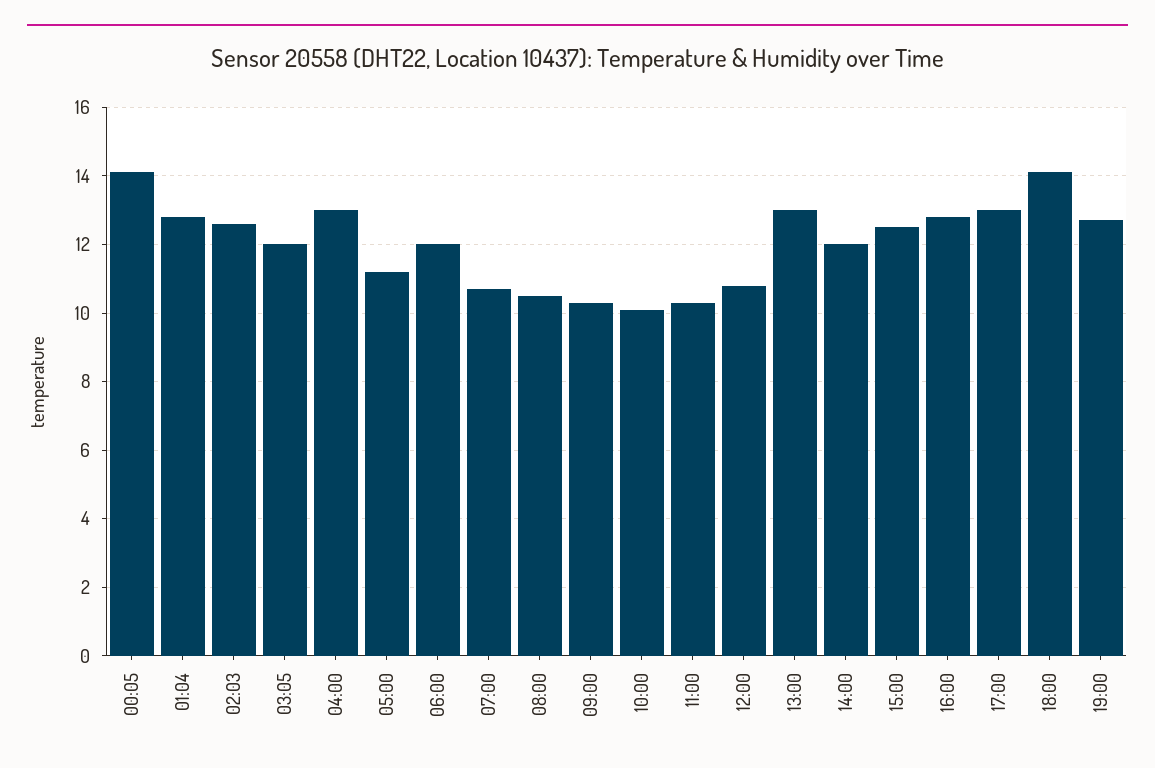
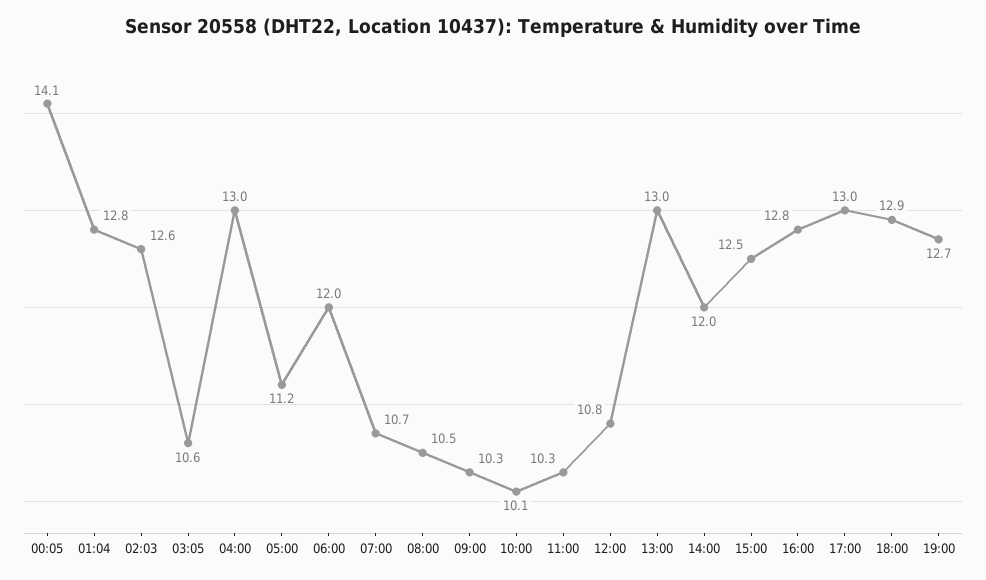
  {
    "00:05": 14.1,
    "01:04": 12.8,
    "02:03": 12.6,
-   "03:05": 12,
+   "03:05": 10.6,
    "04:00": 13,
    "05:00": 11.2,
    "06:00": 12,
    "07:00": 10.7,
    "08:00": 10.5,
    "09:00": 10.3,
    "10:00": 10.1,
    "11:00": 10.3,
    "12:00": 10.8,
    "13:00": 13,
    "14:00": 12,
    "15:00": 12.5,
    "16:00": 12.8,
    "17:00": 13,
-   "18:00": 14,
+   "18:00": 12.9,
    "19:00": 12.7
  }

